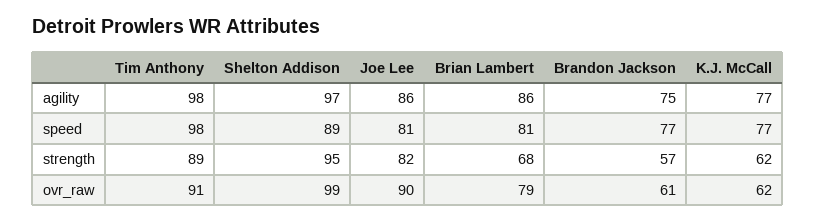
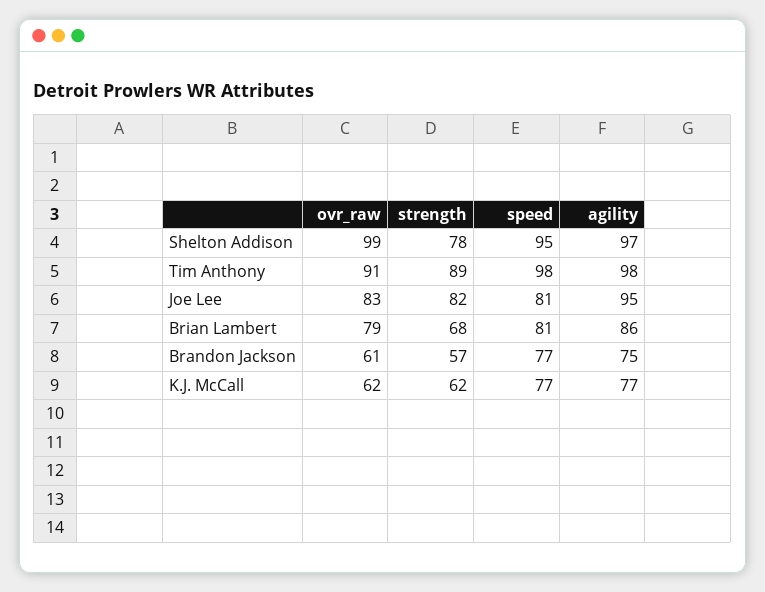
  {
    "Tim Anthony": {
      "agility": 98,
      "speed": 98,
      "strength": 89,
      "ovr_raw": 91
    },
    "Shelton Addison": {
      "agility": 97,
-     "speed": 89,
+     "speed": 95,
-     "strength": 95,
+     "strength": 78,
      "ovr_raw": 99
    },
    "Joe Lee": {
-     "agility": 86,
+     "agility": 95,
      "speed": 81,
      "strength": 82,
-     "ovr_raw": 90
+     "ovr_raw": 83
    },
    "Brian Lambert": {
      "agility": 86,
      "speed": 81,
      "strength": 68,
      "ovr_raw": 79
    },
    "Brandon Jackson": {
      "agility": 75,
      "speed": 77,
      "strength": 57,
      "ovr_raw": 61
    },
    "K.J. McCall": {
      "agility": 77,
      "speed": 77,
      "strength": 62,
      "ovr_raw": 62
    }
  }

